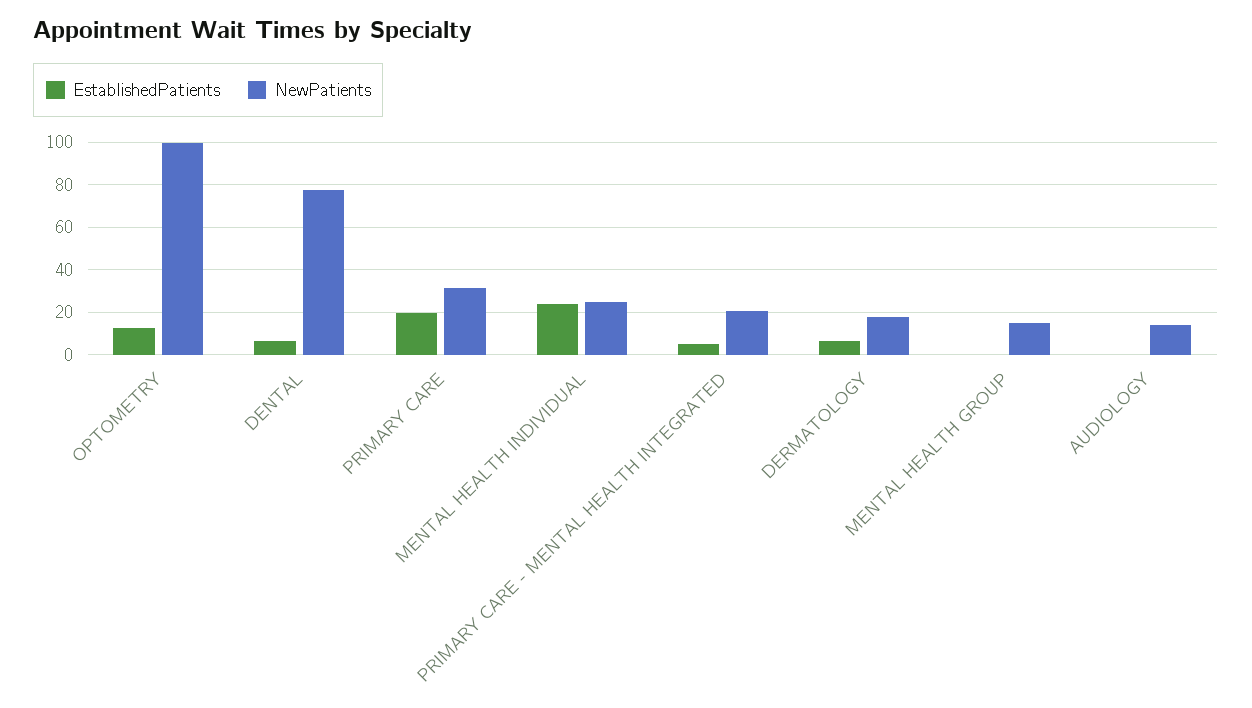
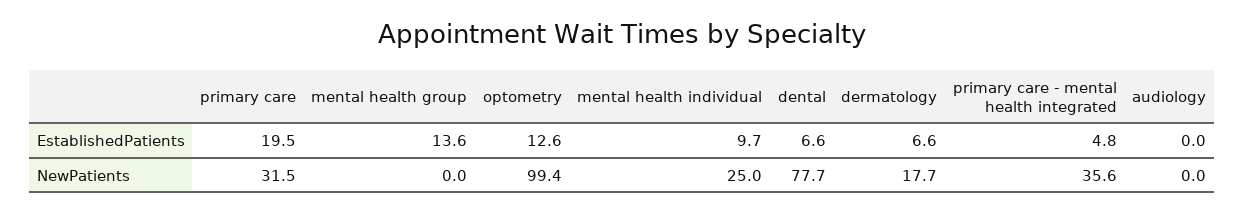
  {
    "EstablishedPatients": {
      "OPTOMETRY": 12.6,
      "DENTAL": 6.6,
      "PRIMARY CARE": 19.5,
-     "MENTAL HEALTH INDIVIDUAL": 25,
+     "MENTAL HEALTH INDIVIDUAL": 9.7,
      "PRIMARY CARE - MENTAL HEALTH INTEGRATED": 4.8,
      "DERMATOLOGY": 6.6,
-     "MENTAL HEALTH GROUP": 0,
+     "MENTAL HEALTH GROUP": 13.6,
      "AUDIOLOGY": 0
    },
    "NewPatients": {
      "OPTOMETRY": 99.4,
      "DENTAL": 77.7,
      "PRIMARY CARE": 31.5,
      "MENTAL HEALTH INDIVIDUAL": 25,
-     "PRIMARY CARE - MENTAL HEALTH INTEGRATED": 20,
+     "PRIMARY CARE - MENTAL HEALTH INTEGRATED": 35.6,
      "DERMATOLOGY": 17.7,
-     "MENTAL HEALTH GROUP": 15,
+     "MENTAL HEALTH GROUP": 0,
-     "AUDIOLOGY": 15
+     "AUDIOLOGY": 0
    }
  }

